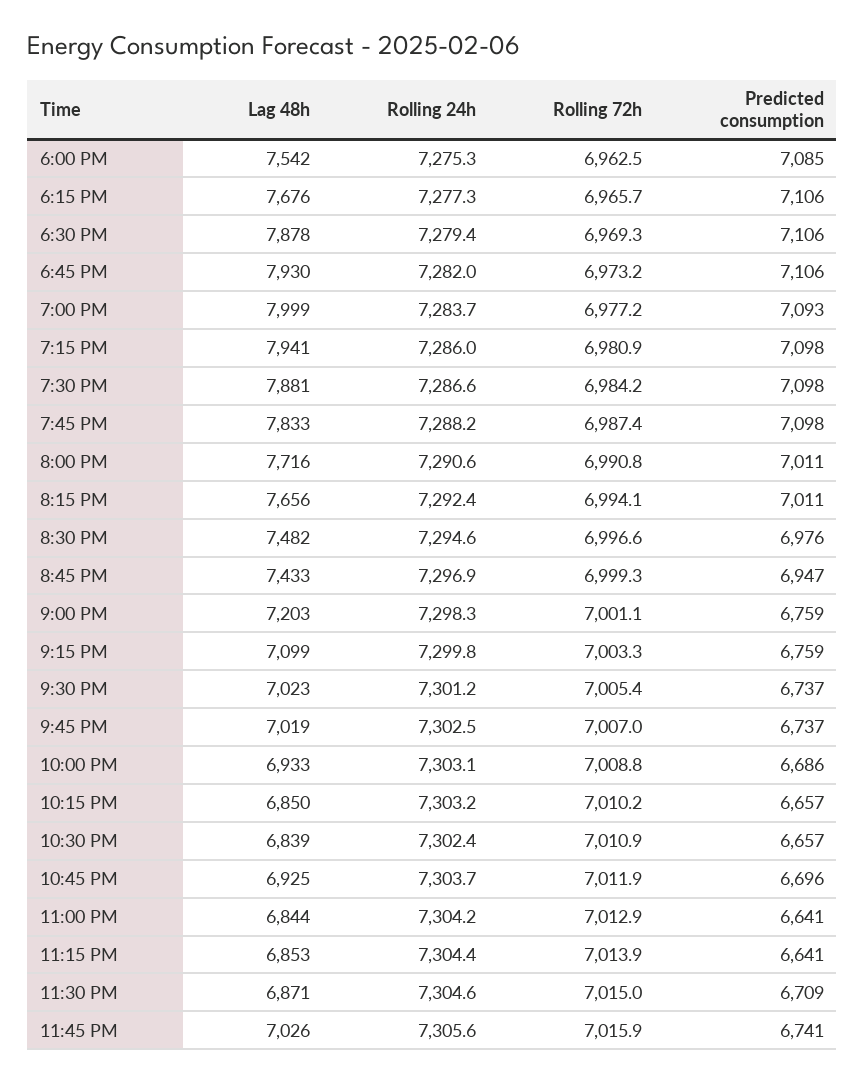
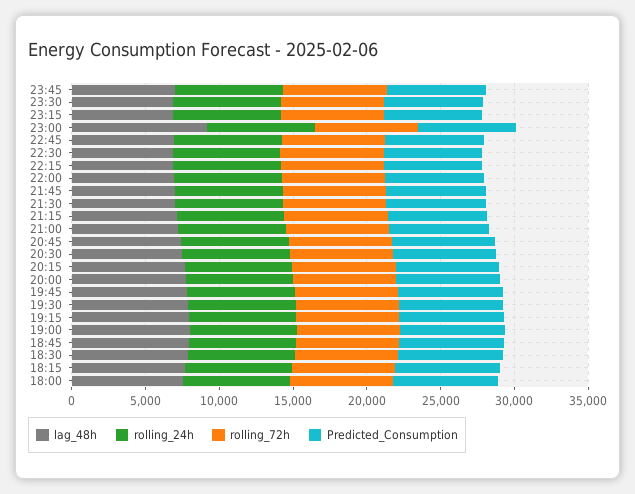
  {
    "Lag 48h": {
      "6:00 PM": 7542,
      "6:15 PM": 7676,
      "6:30 PM": 7878,
      "6:45 PM": 7930,
      "7:00 PM": 7999,
      "7:15 PM": 7941,
      "7:30 PM": 7881,
      "7:45 PM": 7833,
      "8:00 PM": 7716,
      "8:15 PM": 7656,
      "8:30 PM": 7482,
      "8:45 PM": 7433,
      "9:00 PM": 7203,
      "9:15 PM": 7099,
      "9:30 PM": 7023,
      "9:45 PM": 7019,
      "10:00 PM": 6933,
      "10:15 PM": 6850,
      "10:30 PM": 6839,
      "10:45 PM": 6925,
-     "11:00 PM": 6844,
+     "11:00 PM": 9000,
      "11:15 PM": 6853,
      "11:30 PM": 6871,
      "11:45 PM": 7026
    },
    "Rolling 24h": {
      "6:00 PM": 7275.3,
      "6:15 PM": 7277.3,
      "6:30 PM": 7279.4,
      "6:45 PM": 7282,
      "7:00 PM": 7283.7,
      "7:15 PM": 7286,
      "7:30 PM": 7286.6,
      "7:45 PM": 7288.2,
      "8:00 PM": 7290.6,
      "8:15 PM": 7292.4,
      "8:30 PM": 7294.6,
      "8:45 PM": 7296.9,
      "9:00 PM": 7298.3,
      "9:15 PM": 7299.8,
      "9:30 PM": 7301.2,
      "9:45 PM": 7302.5,
      "10:00 PM": 7303.1,
      "10:15 PM": 7303.2,
      "10:30 PM": 7302.4,
      "10:45 PM": 7303.7,
      "11:00 PM": 7304.2,
      "11:15 PM": 7304.4,
      "11:30 PM": 7304.6,
      "11:45 PM": 7305.6
    },
    "Rolling 72h": {
      "6:00 PM": 6962.5,
      "6:15 PM": 6965.7,
      "6:30 PM": 6969.3,
      "6:45 PM": 6973.2,
      "7:00 PM": 6977.2,
      "7:15 PM": 6980.9,
      "7:30 PM": 6984.2,
      "7:45 PM": 6987.4,
      "8:00 PM": 6990.8,
      "8:15 PM": 6994.1,
      "8:30 PM": 6996.6,
      "8:45 PM": 6999.3,
      "9:00 PM": 7001.1,
      "9:15 PM": 7003.3,
      "9:30 PM": 7005.4,
      "9:45 PM": 7007,
      "10:00 PM": 7008.8,
      "10:15 PM": 7010.2,
      "10:30 PM": 7010.9,
      "10:45 PM": 7011.9,
      "11:00 PM": 7012.9,
      "11:15 PM": 7013.9,
      "11:30 PM": 7015,
      "11:45 PM": 7015.9
    },
    "Predicted consumption": {
      "6:00 PM": 7085,
      "6:15 PM": 7106,
      "6:30 PM": 7106,
      "6:45 PM": 7106,
      "7:00 PM": 7093,
      "7:15 PM": 7098,
      "7:30 PM": 7098,
      "7:45 PM": 7098,
      "8:00 PM": 7011,
      "8:15 PM": 7011,
      "8:30 PM": 6976,
      "8:45 PM": 6947,
      "9:00 PM": 6759,
      "9:15 PM": 6759,
      "9:30 PM": 6737,
      "9:45 PM": 6737,
      "10:00 PM": 6686,
      "10:15 PM": 6657,
      "10:30 PM": 6657,
      "10:45 PM": 6696,
      "11:00 PM": 6641,
      "11:15 PM": 6641,
      "11:30 PM": 6709,
      "11:45 PM": 6741
    }
  }

